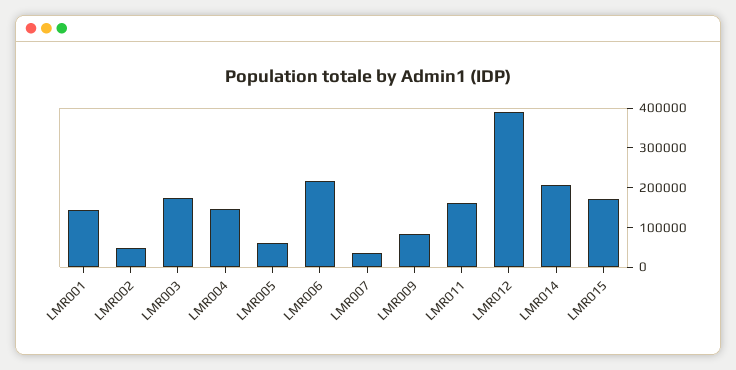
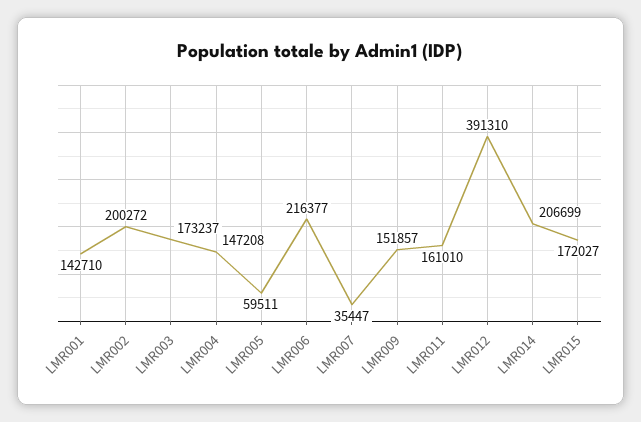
  {
    "LMR001": 142710,
-   "LMR002": 50000,
+   "LMR002": 200272,
    "LMR003": 173237,
    "LMR004": 147208,
    "LMR005": 59511,
    "LMR006": 216377,
    "LMR007": 35447,
-   "LMR009": 75000,
+   "LMR009": 151857,
    "LMR011": 161010,
    "LMR012": 391310,
    "LMR014": 206699,
    "LMR015": 172027
  }

